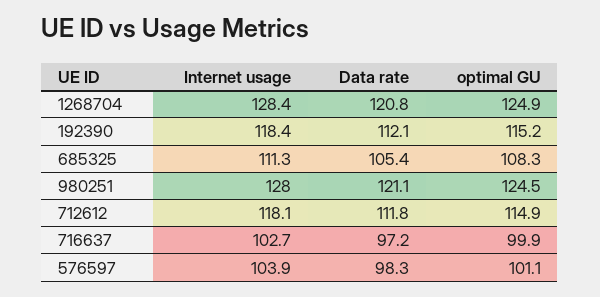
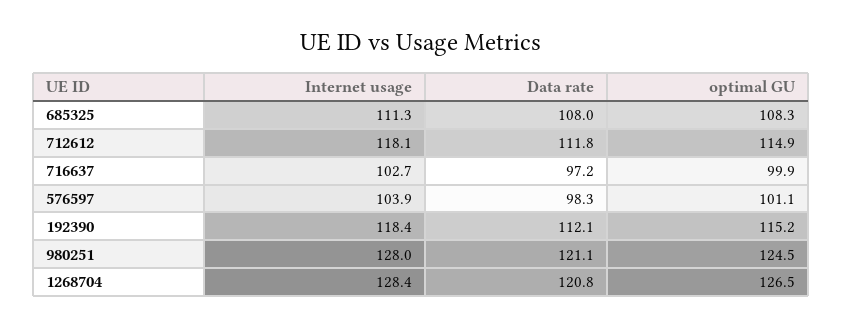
  {
    "Internet usage": {
      "1268704": 128.4,
      "192390": 118.4,
      "685325": 111.3,
      "980251": 128,
      "712612": 118.1,
      "716637": 102.7,
      "576597": 103.9
    },
    "Data rate": {
      "1268704": 120.8,
      "192390": 112.1,
-     "685325": 105.4,
+     "685325": 108,
      "980251": 121.1,
      "712612": 111.8,
      "716637": 97.2,
      "576597": 98.3
    },
    "optimal GU": {
-     "1268704": 124.9,
+     "1268704": 126.5,
      "192390": 115.2,
      "685325": 108.3,
      "980251": 124.5,
      "712612": 114.9,
      "716637": 99.9,
      "576597": 101.1
    }
  }

